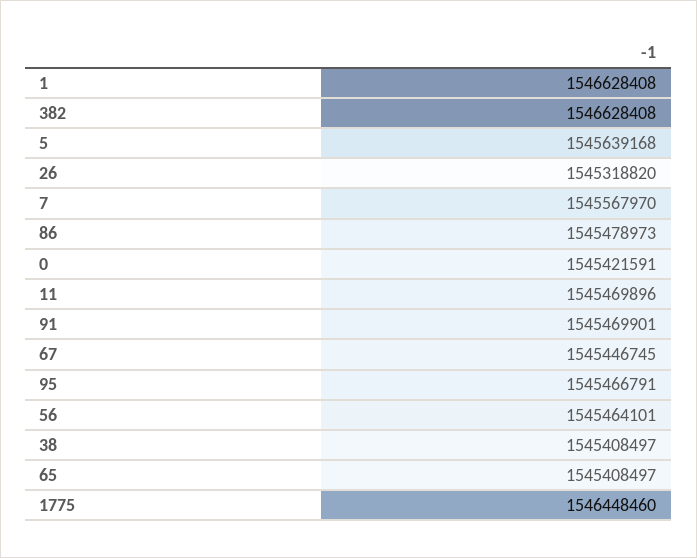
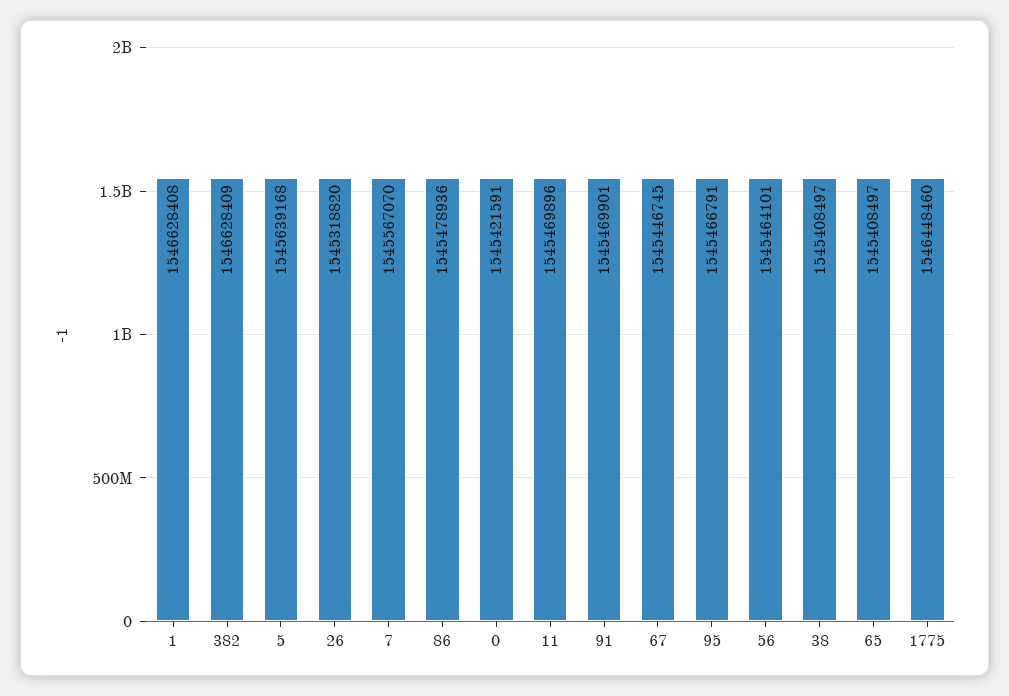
  {
    "1": 1546628408,
-   "382": 1546628408,
+   "382": 1546628409,
    "5": 1545639168,
    "26": 1545318820,
-   "7": 1545567970,
+   "7": 1545567070,
-   "86": 1545478973,
+   "86": 1545478936,
    "0": 1545421591,
    "11": 1545469896,
    "91": 1545469901,
    "67": 1545446745,
    "95": 1545466791,
    "56": 1545464101,
    "38": 1545408497,
    "65": 1545408497,
    "1775": 1546448460
  }

